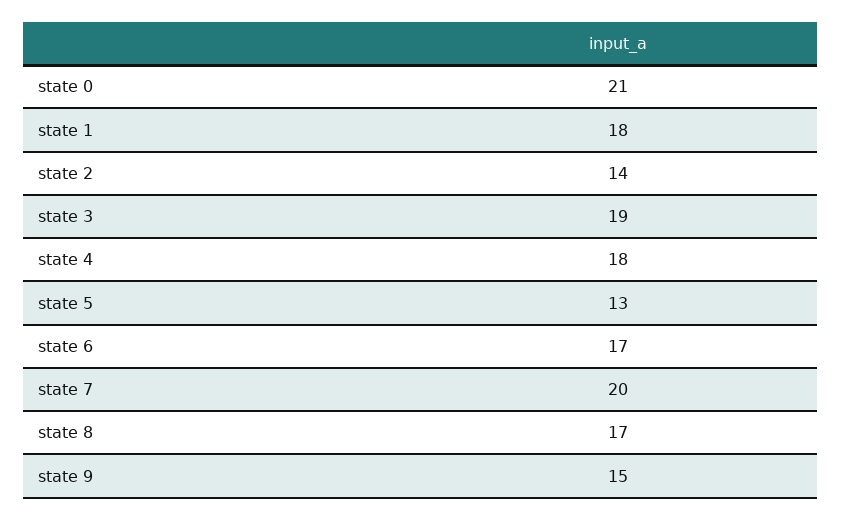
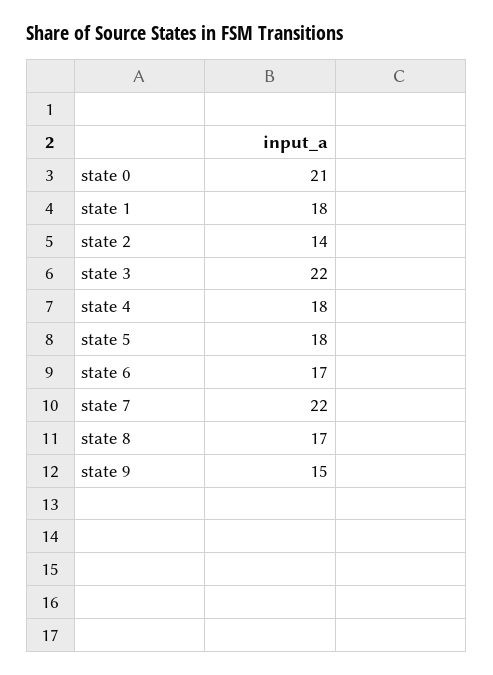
  {
    "state 0": 21,
    "state 1": 18,
    "state 2": 14,
-   "state 3": 19,
+   "state 3": 22,
    "state 4": 18,
-   "state 5": 13,
+   "state 5": 18,
    "state 6": 17,
-   "state 7": 20,
+   "state 7": 22,
    "state 8": 17,
    "state 9": 15
  }

